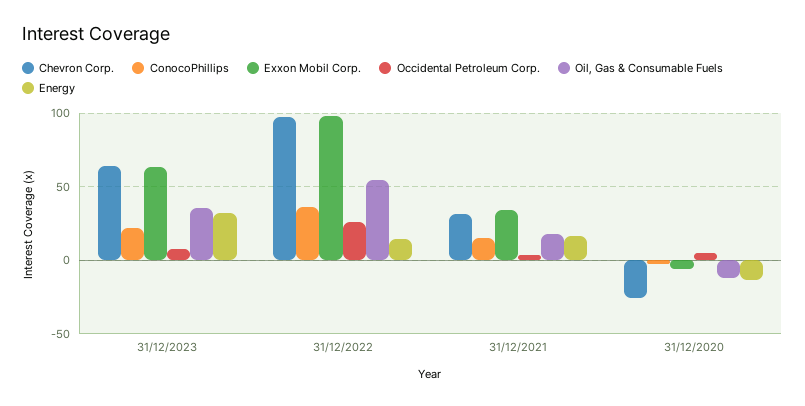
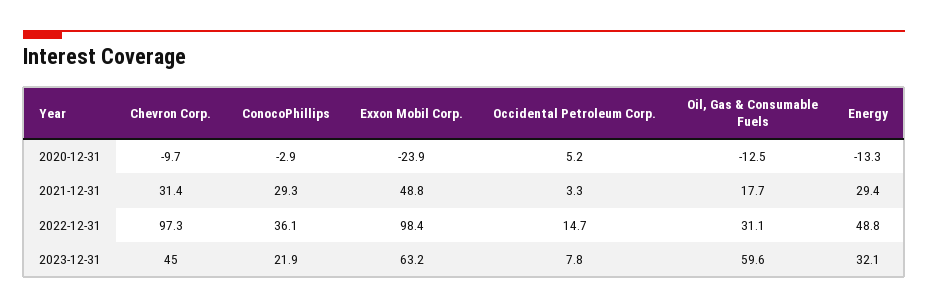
  {
    "Chevron Corp.": {
-     "31/12/2023": 65,
+     "31/12/2023": 45,
      "31/12/2022": 97.3,
      "31/12/2021": 31.4,
-     "31/12/2020": -25
+     "31/12/2020": -9.7
    },
    "ConocoPhillips": {
      "31/12/2023": 21.9,
      "31/12/2022": 36.1,
-     "31/12/2021": 15,
+     "31/12/2021": 29.3,
      "31/12/2020": -2.9
    },
    "Exxon Mobil Corp.": {
      "31/12/2023": 63.2,
      "31/12/2022": 98.4,
-     "31/12/2021": 35,
+     "31/12/2021": 48.8,
-     "31/12/2020": -5
+     "31/12/2020": -23.9
    },
    "Occidental Petroleum Corp.": {
      "31/12/2023": 7.8,
-     "31/12/2022": 25,
+     "31/12/2022": 14.7,
      "31/12/2021": 3.3,
      "31/12/2020": 5.2
    },
    "Oil, Gas & Consumable Fuels": {
-     "31/12/2023": 35,
+     "31/12/2023": 59.6,
-     "31/12/2022": 55,
+     "31/12/2022": 31.1,
      "31/12/2021": 17.7,
      "31/12/2020": -12.5
    },
    "Energy": {
      "31/12/2023": 32.1,
-     "31/12/2022": 15,
+     "31/12/2022": 48.8,
-     "31/12/2021": 15,
+     "31/12/2021": 29.4,
      "31/12/2020": -13.3
    }
  }

